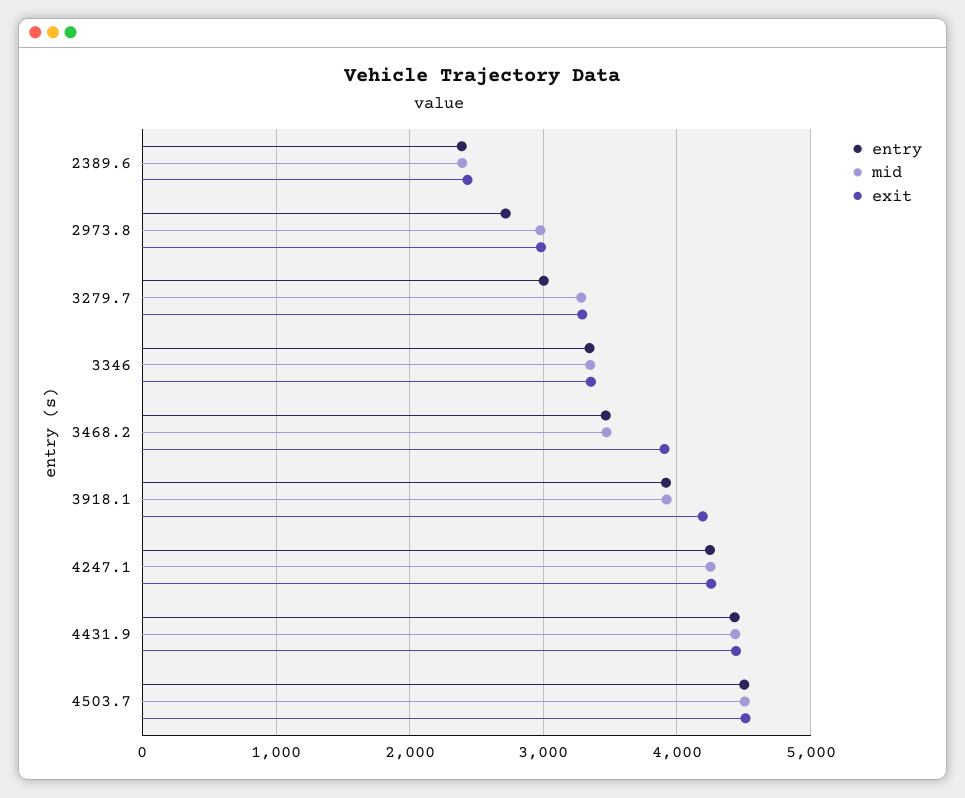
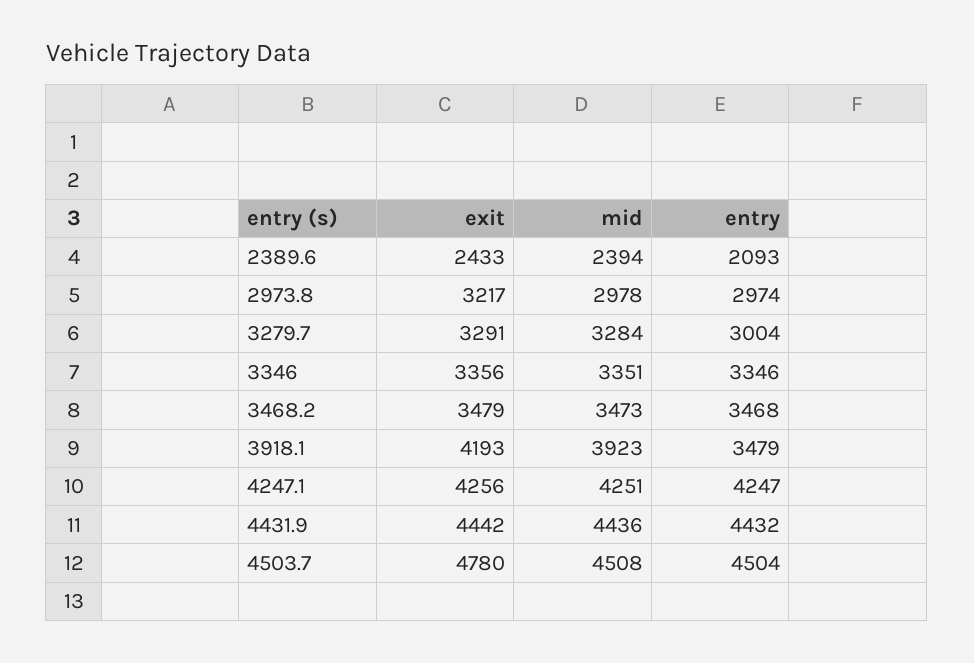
  {
    "entry": {
-     "2389.6": 2400,
+     "2389.6": 2093,
-     "2973.8": 2700,
+     "2973.8": 2974,
      "3279.7": 3004,
      "3346": 3346,
      "3468.2": 3468,
-     "3918.1": 3900,
+     "3918.1": 3479,
      "4247.1": 4247,
      "4431.9": 4432,
      "4503.7": 4504
    },
    "mid": {
      "2389.6": 2394,
      "2973.8": 2978,
      "3279.7": 3284,
      "3346": 3351,
      "3468.2": 3473,
      "3918.1": 3923,
      "4247.1": 4251,
      "4431.9": 4436,
      "4503.7": 4508
    },
    "exit": {
      "2389.6": 2433,
-     "2973.8": 3000,
+     "2973.8": 3217,
      "3279.7": 3291,
      "3346": 3356,
-     "3468.2": 3900,
+     "3468.2": 3479,
      "3918.1": 4193,
      "4247.1": 4256,
      "4431.9": 4442,
-     "4503.7": 4500
+     "4503.7": 4780
    }
  }

